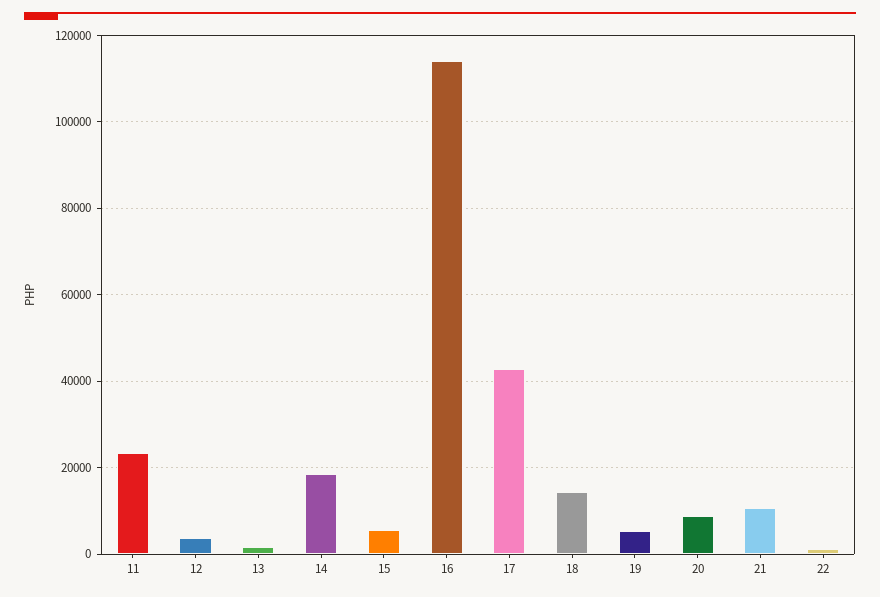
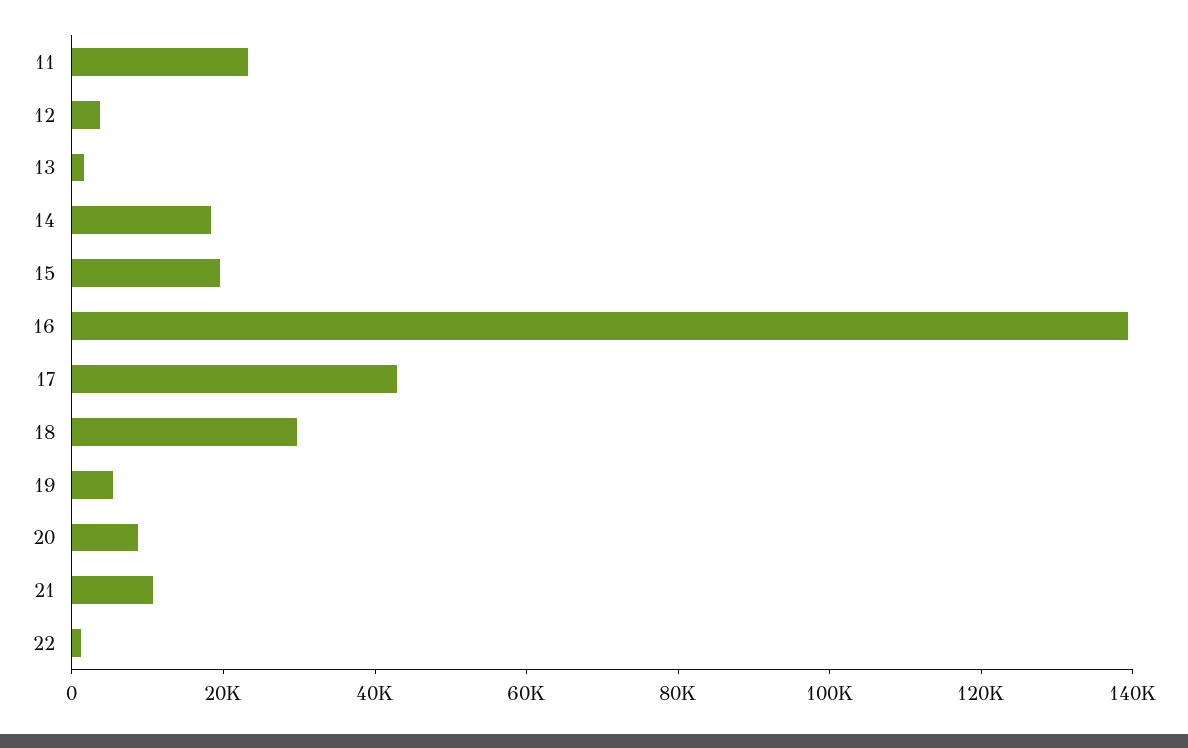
  {
    "11": 24000,
    "12": 4000,
    "13": 2000,
    "14": 18000,
-   "15": 6000,
+   "15": 20000,
-   "16": 114000,
+   "16": 140000,
    "17": 42000,
-   "18": 14000,
+   "18": 30000,
    "19": 6000,
    "20": 8000,
    "21": 10000,
    "22": 2000
  }

